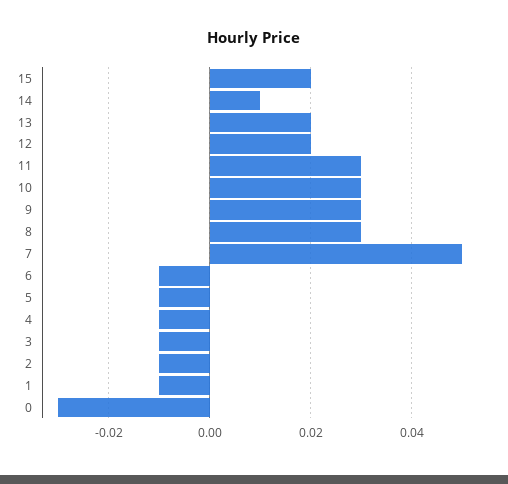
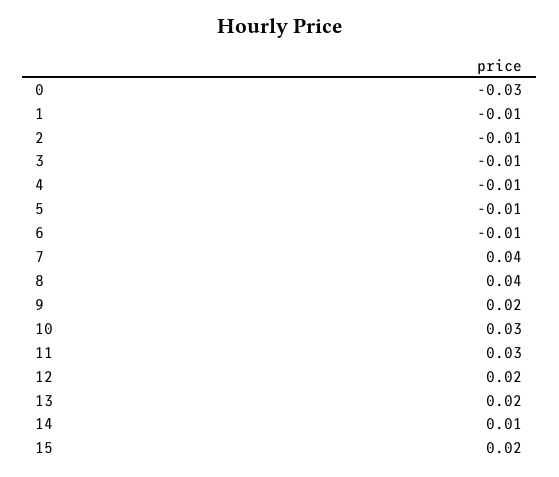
  {
    "15": 0.02,
    "14": 0.01,
    "13": 0.02,
    "12": 0.02,
    "11": 0.03,
    "10": 0.03,
-   "9": 0.03,
+   "9": 0.02,
-   "8": 0.03,
+   "8": 0.04,
-   "7": 0.05,
+   "7": 0.04,
    "6": -0.01,
    "5": -0.01,
    "4": -0.01,
    "3": -0.01,
    "2": -0.01,
    "1": -0.01,
    "0": -0.03
  }

